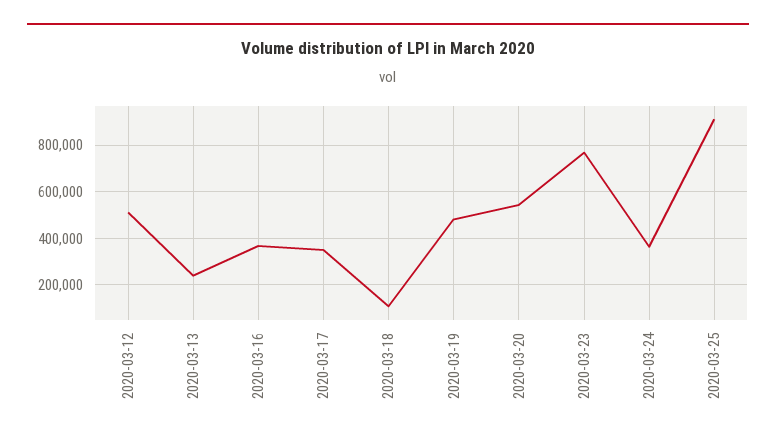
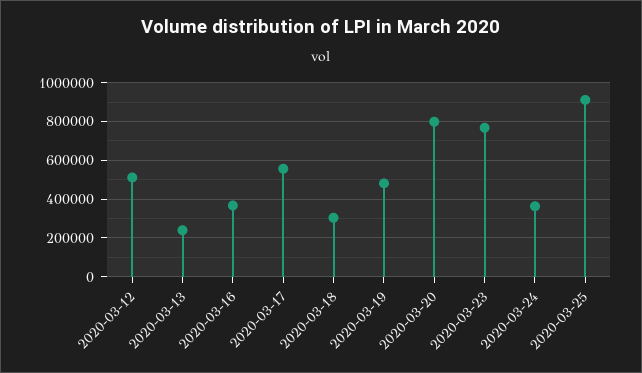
  {
    "2020-03-12": 500000,
    "2020-03-13": 250000,
    "2020-03-16": 350000,
-   "2020-03-17": 350000,
+   "2020-03-17": 550000,
-   "2020-03-18": 100000,
+   "2020-03-18": 300000,
    "2020-03-19": 500000,
-   "2020-03-20": 550000,
+   "2020-03-20": 800000,
    "2020-03-23": 750000,
    "2020-03-24": 350000,
    "2020-03-25": 900000
  }

